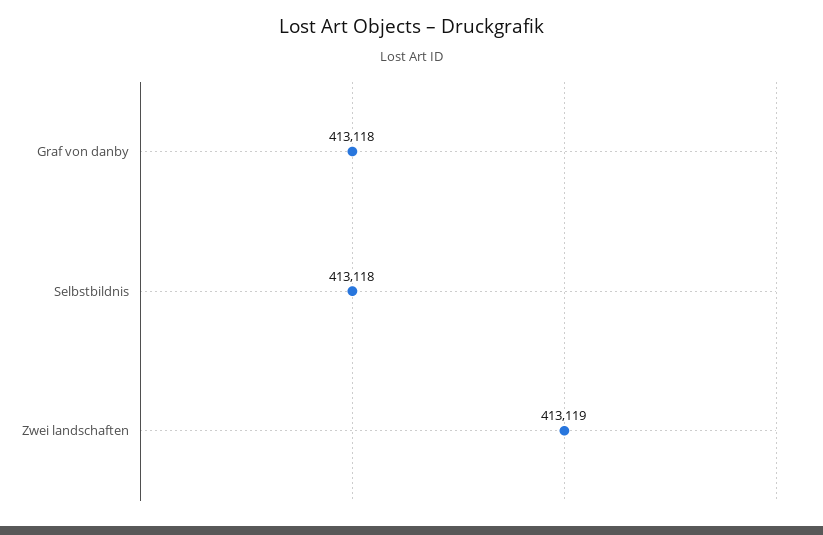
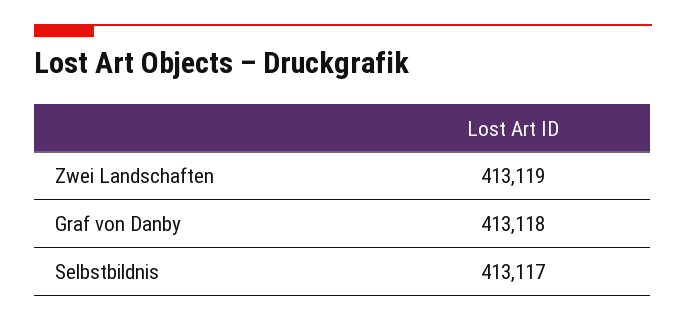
  {
    "Graf von danby": 413118,
-   "Selbstbildnis": 413118,
+   "Selbstbildnis": 413117,
    "Zwei landschaften": 413119
  }

